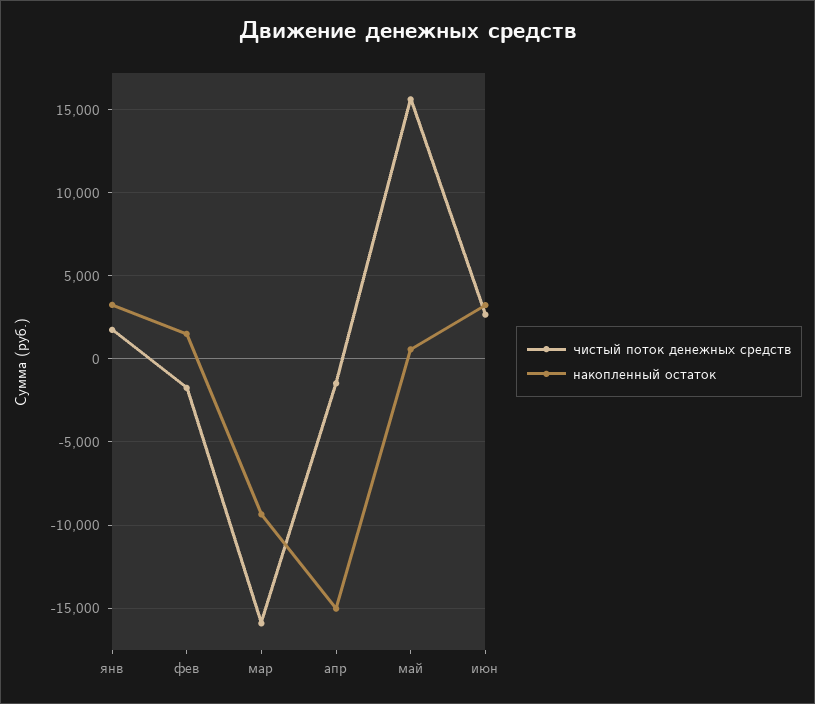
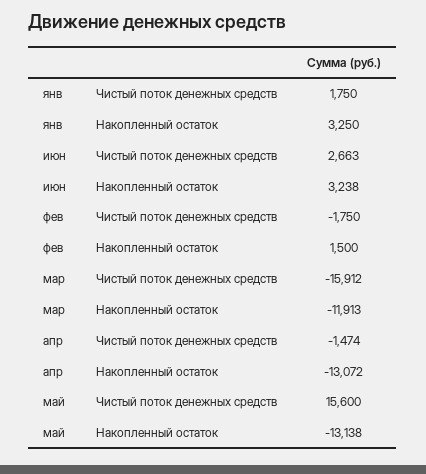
  {
    "чистый поток денежных средств": {
      "янв": 1750,
      "фев": -1750,
      "мар": -15912,
      "апр": -1474,
      "май": 15600,
      "июн": 2663
    },
    "накопленный остаток": {
      "янв": 3250,
      "фев": 1500,
-     "мар": -9500,
+     "мар": -11913,
-     "апр": -15000,
+     "апр": -13072,
-     "май": 500,
+     "май": -13138,
      "июн": 3238
    }
  }

